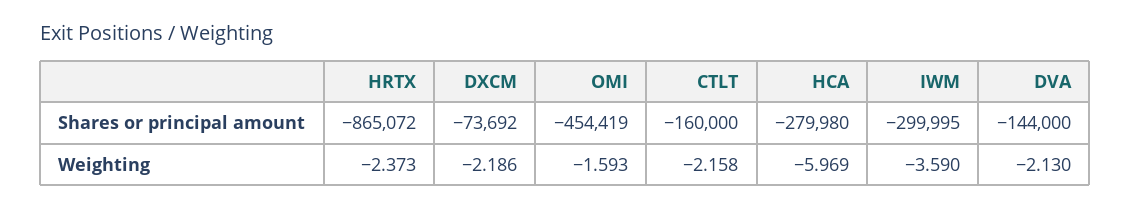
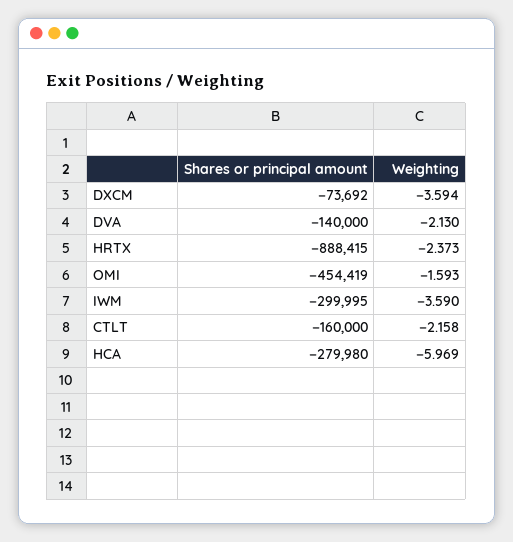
  {
    "HRTX": {
-     "Shares or principal amount": -865072,
+     "Shares or principal amount": -888415,
      "Weighting": -2.373
    },
    "DXCM": {
      "Shares or principal amount": -73692,
-     "Weighting": -2.186
+     "Weighting": -3.594
    },
    "OMI": {
      "Shares or principal amount": -454419,
      "Weighting": -1.593
    },
    "CTLT": {
      "Shares or principal amount": -160000,
      "Weighting": -2.158
    },
    "HCA": {
      "Shares or principal amount": -279980,
      "Weighting": -5.969
    },
    "IWM": {
      "Shares or principal amount": -299995,
      "Weighting": -3.59
    },
    "DVA": {
-     "Shares or principal amount": -144000,
+     "Shares or principal amount": -140000,
      "Weighting": -2.13
    }
  }

